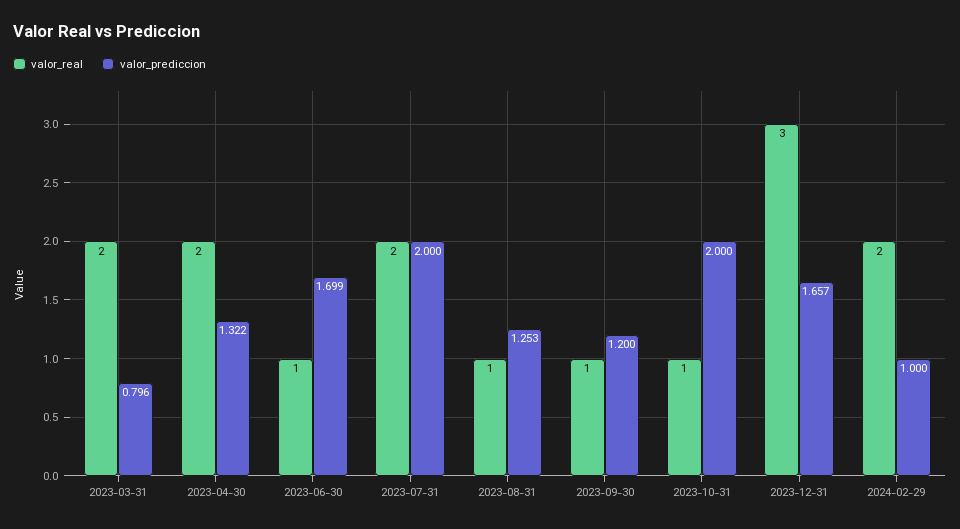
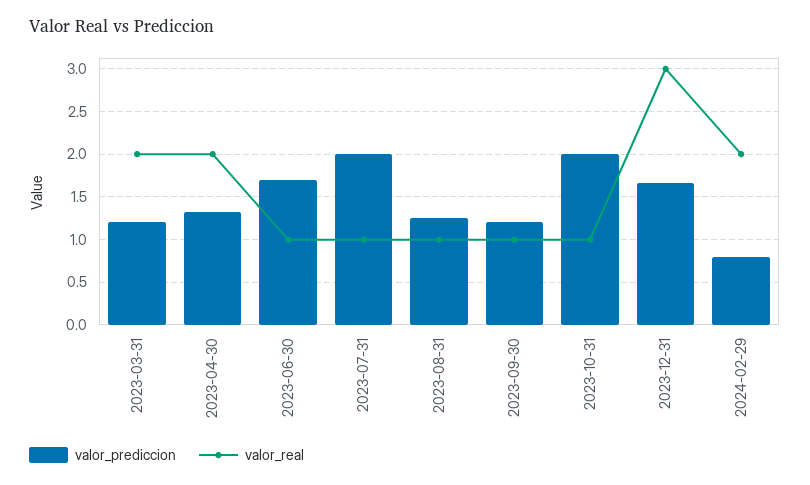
  {
    "valor_real": {
      "2023-03-31": 2,
      "2023-04-30": 2,
      "2023-06-30": 1,
-     "2023-07-31": 2,
+     "2023-07-31": 1,
      "2023-08-31": 1,
      "2023-09-30": 1,
      "2023-10-31": 1,
      "2023-12-31": 3,
      "2024-02-29": 2
    },
    "valor_prediccion": {
-     "2023-03-31": 0.796,
+     "2023-03-31": 1.2,
      "2023-04-30": 1.322,
      "2023-06-30": 1.699,
      "2023-07-31": 2,
      "2023-08-31": 1.253,
      "2023-09-30": 1.2,
      "2023-10-31": 2,
      "2023-12-31": 1.657,
-     "2024-02-29": 1
+     "2024-02-29": 0.8
    }
  }

